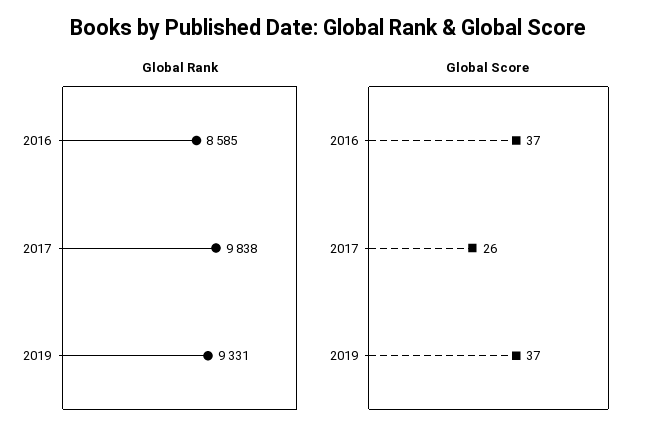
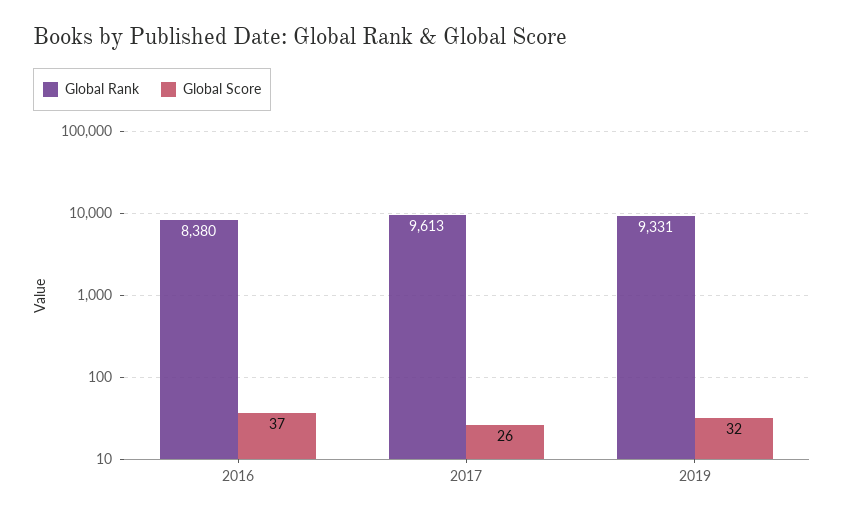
  {
    "Global Rank": {
-     "2016": 8585,
+     "2016": 8380,
-     "2017": 9838,
+     "2017": 9613,
      "2019": 9331
    },
    "Global Score": {
      "2016": 37,
      "2017": 26,
-     "2019": 37
+     "2019": 32
    }
  }

